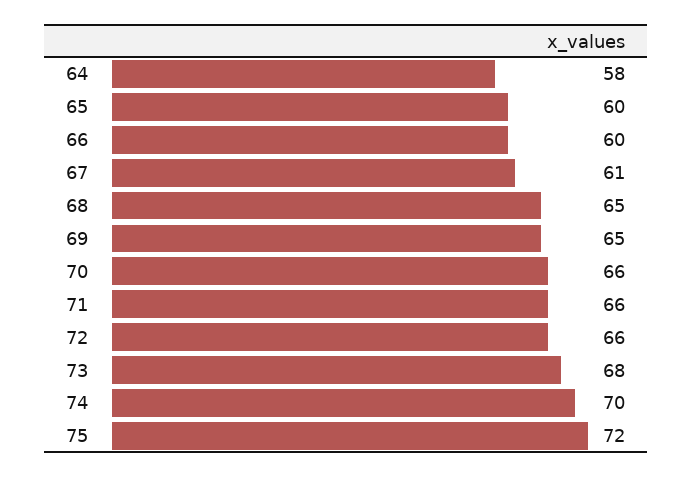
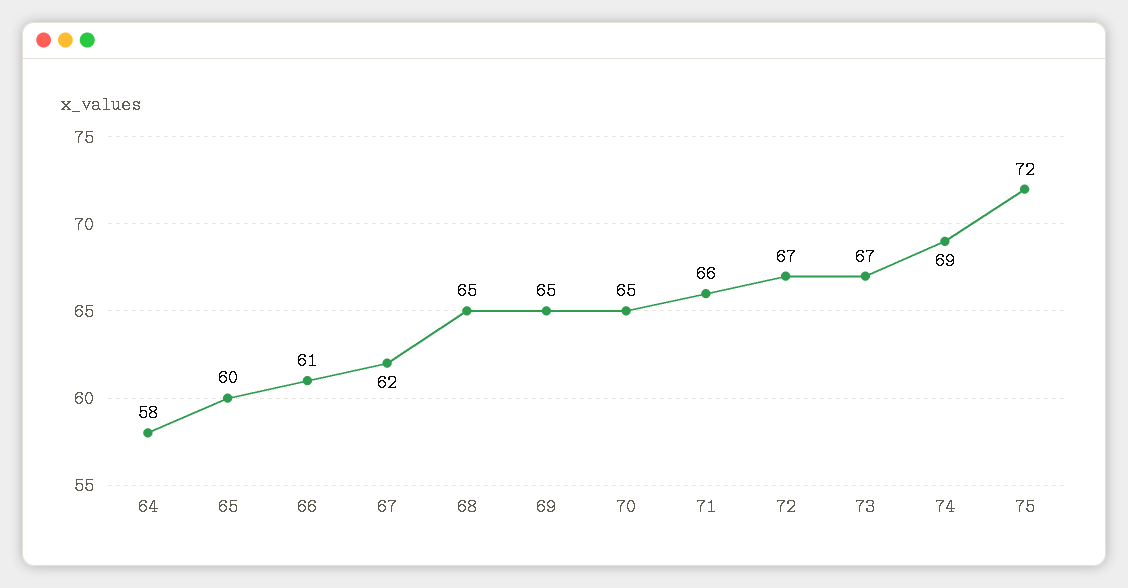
  {
    "64": 58,
    "65": 60,
-   "66": 60,
+   "66": 61,
-   "67": 61,
+   "67": 62,
    "68": 65,
    "69": 65,
-   "70": 66,
+   "70": 65,
    "71": 66,
-   "72": 66,
+   "72": 67,
-   "73": 68,
+   "73": 67,
-   "74": 70,
+   "74": 69,
    "75": 72
  }

